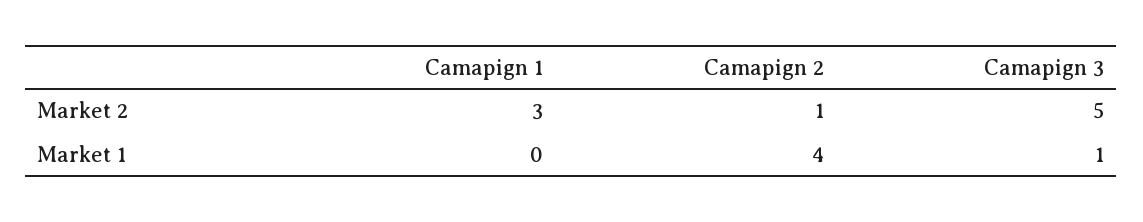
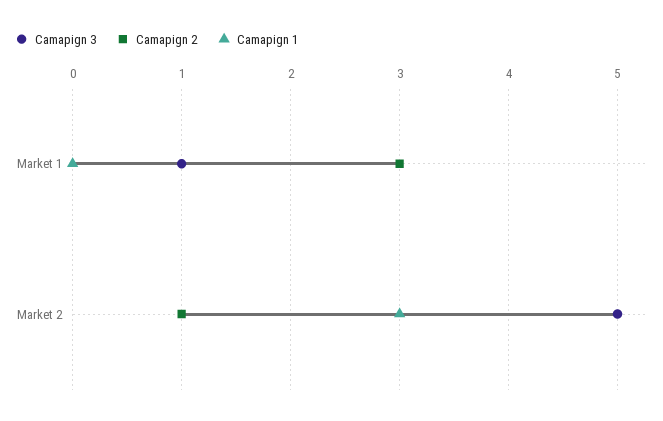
  {
    "Camapign 1": {
      "Market 2": 3,
      "Market 1": 0
    },
    "Camapign 2": {
      "Market 2": 1,
-     "Market 1": 4
+     "Market 1": 3
    },
    "Camapign 3": {
      "Market 2": 5,
      "Market 1": 1
    }
  }

